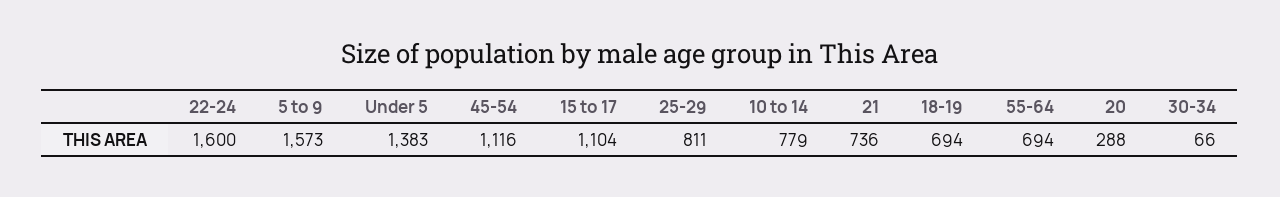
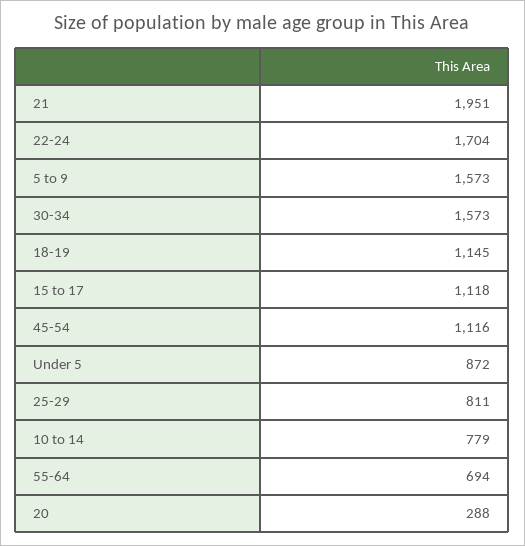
  {
-   "22-24": 1600,
+   "22-24": 1704,
    "5 to 9": 1573,
-   "Under 5": 1383,
+   "Under 5": 872,
    "45-54": 1116,
-   "15 to 17": 1104,
+   "15 to 17": 1118,
    "25-29": 811,
    "10 to 14": 779,
-   "21": 736,
+   "21": 1951,
-   "18-19": 694,
+   "18-19": 1145,
    "55-64": 694,
    "20": 288,
-   "30-34": 66
+   "30-34": 1573
  }

